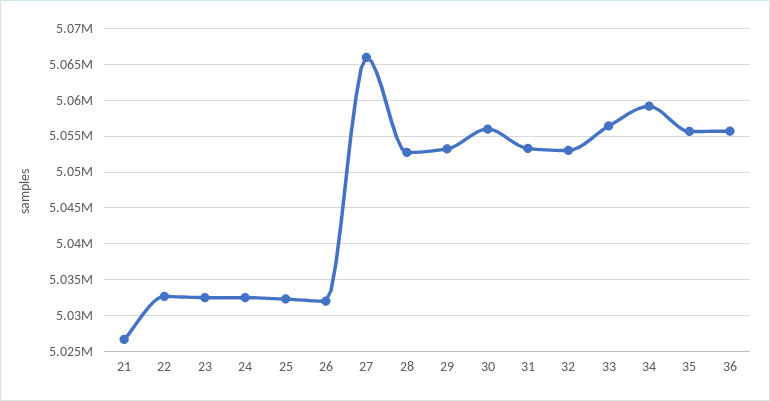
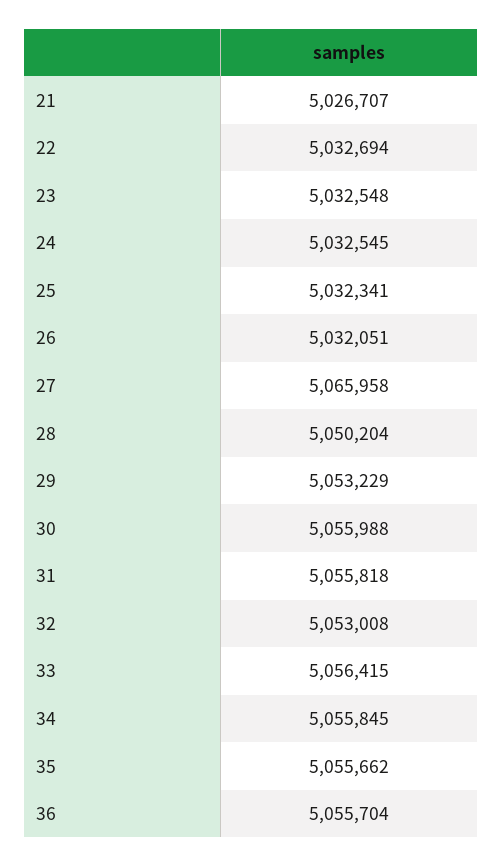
  {
    "21": 5026707,
    "22": 5032694,
    "23": 5032548,
    "24": 5032545,
    "25": 5032341,
    "26": 5032051,
    "27": 5065958,
-   "28": 5053000,
+   "28": 5050204,
    "29": 5053229,
    "30": 5055988,
-   "31": 5053000,
+   "31": 5055818,
    "32": 5053008,
    "33": 5056415,
-   "34": 5059000,
+   "34": 5055845,
    "35": 5055662,
    "36": 5055704
  }

